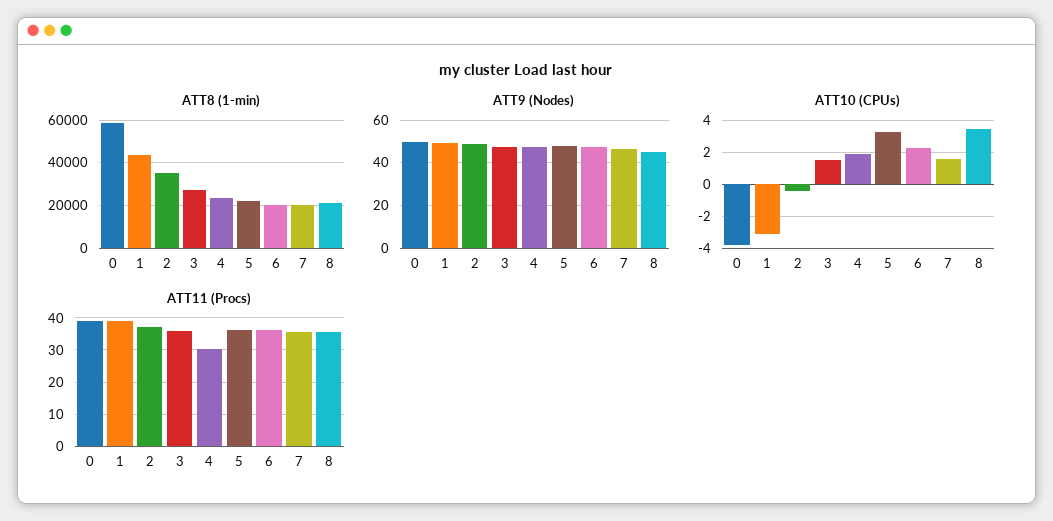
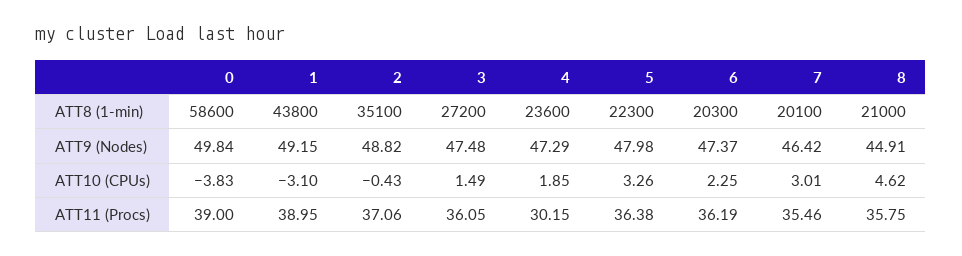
  {
    "ATT8 (1-min)": {
      "0": 58600,
      "1": 43800,
      "2": 35100,
      "3": 27200,
      "4": 23600,
      "5": 22300,
      "6": 20300,
      "7": 20100,
      "8": 21000
    },
    "ATT9 (Nodes)": {
      "0": 49.84,
      "1": 49.15,
      "2": 48.82,
      "3": 47.48,
      "4": 47.29,
      "5": 47.98,
      "6": 47.37,
      "7": 46.42,
      "8": 44.91
    },
    "ATT10 (CPUs)": {
      "0": -3.83,
      "1": -3.1,
      "2": -0.43,
      "3": 1.49,
      "4": 1.85,
      "5": 3.26,
      "6": 2.25,
-     "7": 1.5,
+     "7": 3.01,
-     "8": 3.5
+     "8": 4.62
    },
    "ATT11 (Procs)": {
      "0": 39,
      "1": 38.95,
      "2": 37.06,
      "3": 36.05,
      "4": 30.15,
      "5": 36.38,
      "6": 36.19,
      "7": 35.46,
      "8": 35.75
    }
  }

